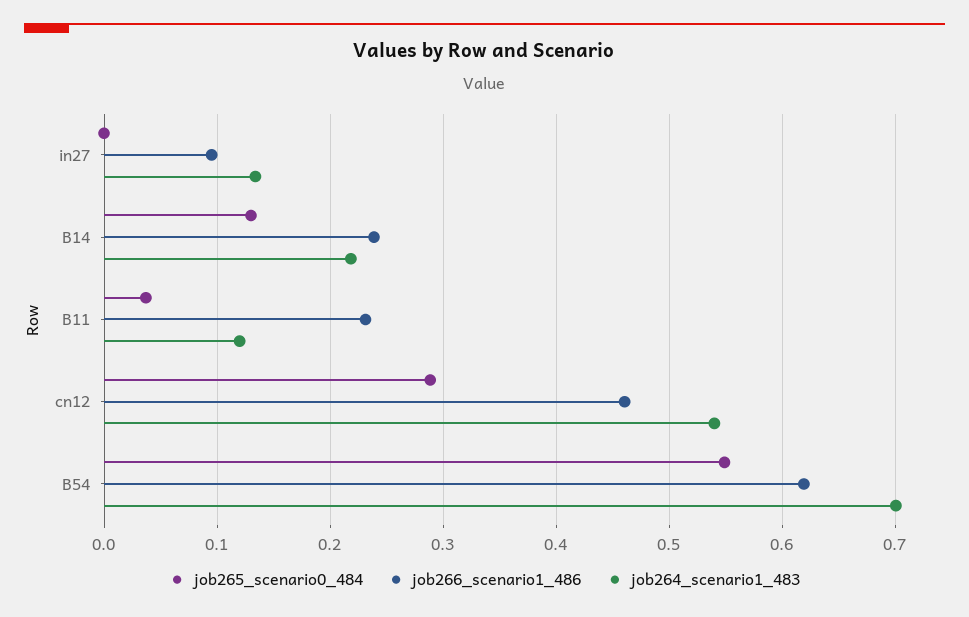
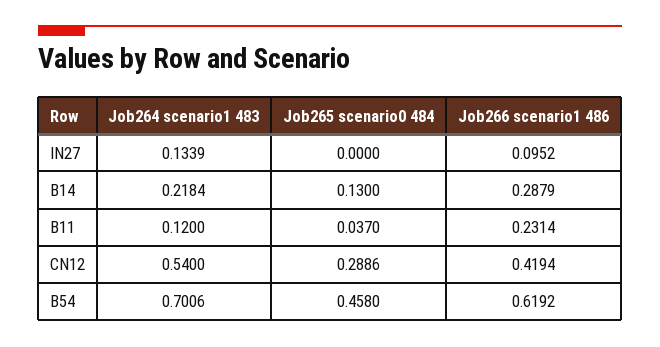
  {
    "job265_scenario0_484": {
      "in27": 0,
      "B14": 0.13,
      "B11": 0.037,
      "cn12": 0.2886,
-     "B54": 0.55
+     "B54": 0.458
    },
    "job266_scenario1_486": {
      "in27": 0.0952,
-     "B14": 0.24,
+     "B14": 0.2879,
      "B11": 0.2314,
-     "cn12": 0.46,
+     "cn12": 0.4194,
      "B54": 0.6192
    },
    "job264_scenario1_483": {
      "in27": 0.1339,
      "B14": 0.2184,
      "B11": 0.12,
      "cn12": 0.54,
      "B54": 0.7006
    }
  }

